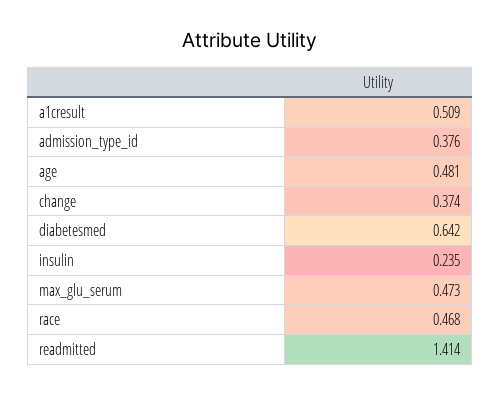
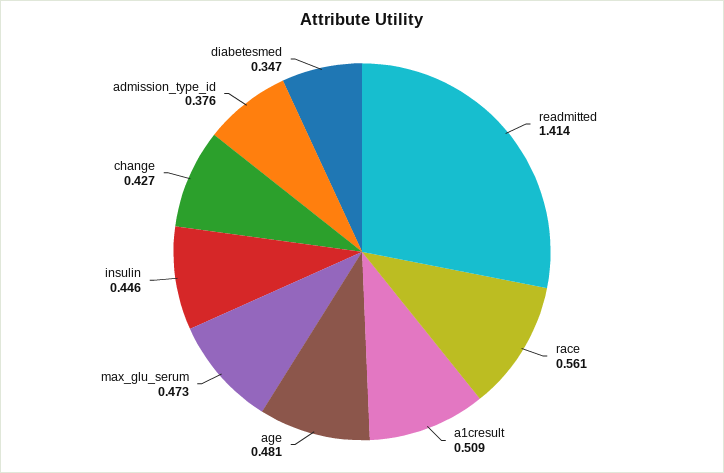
  {
    "a1cresult": 0.509,
    "admission_type_id": 0.376,
    "age": 0.481,
-   "change": 0.374,
+   "change": 0.427,
-   "diabetesmed": 0.642,
+   "diabetesmed": 0.347,
-   "insulin": 0.235,
+   "insulin": 0.446,
    "max_glu_serum": 0.473,
-   "race": 0.468,
+   "race": 0.561,
    "readmitted": 1.414
  }

